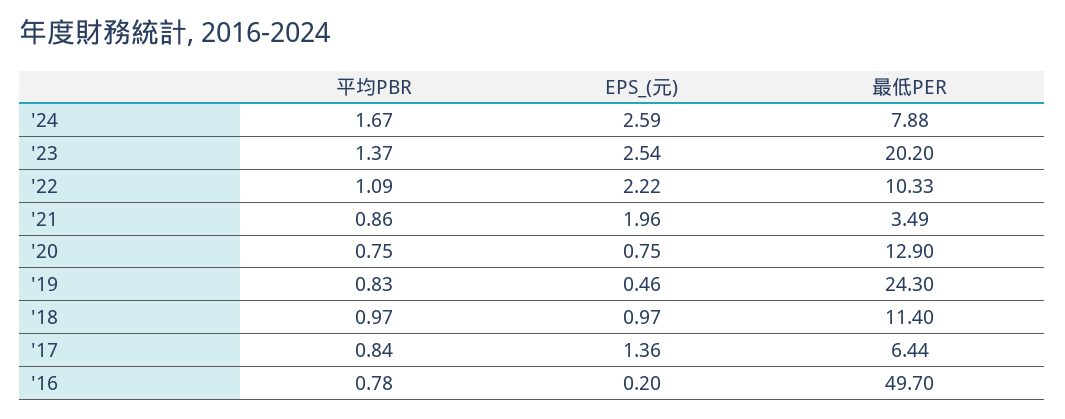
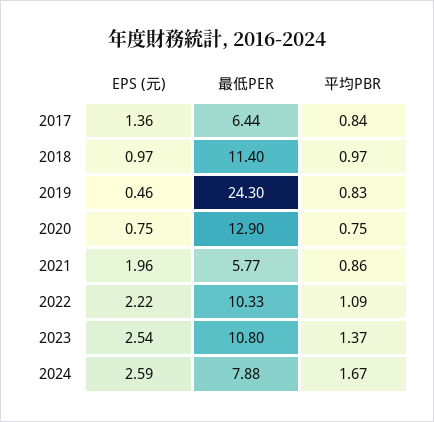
  {
    "平均PBR": {
      "'24": 1.67,
      "'23": 1.37,
      "'22": 1.09,
      "'21": 0.86,
      "'20": 0.75,
      "'19": 0.83,
      "'18": 0.97,
-     "'17": 0.84,
+     "'17": 0.84
-     "'16": 0.78
    },
    "EPS_(元)": {
      "'24": 2.59,
      "'23": 2.54,
      "'22": 2.22,
      "'21": 1.96,
      "'20": 0.75,
      "'19": 0.46,
      "'18": 0.97,
-     "'17": 1.36,
+     "'17": 1.36
-     "'16": 0.2
    },
    "最低PER": {
      "'24": 7.88,
-     "'23": 20.2,
+     "'23": 10.8,
      "'22": 10.33,
-     "'21": 3.49,
+     "'21": 5.77,
      "'20": 12.9,
      "'19": 24.3,
      "'18": 11.4,
-     "'17": 6.44,
+     "'17": 6.44
-     "'16": 49.7
    }
  }

